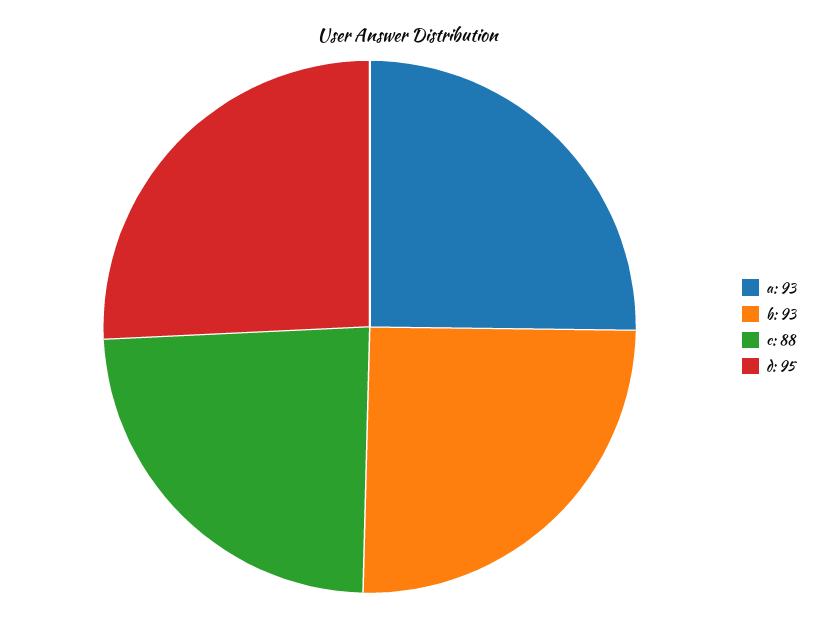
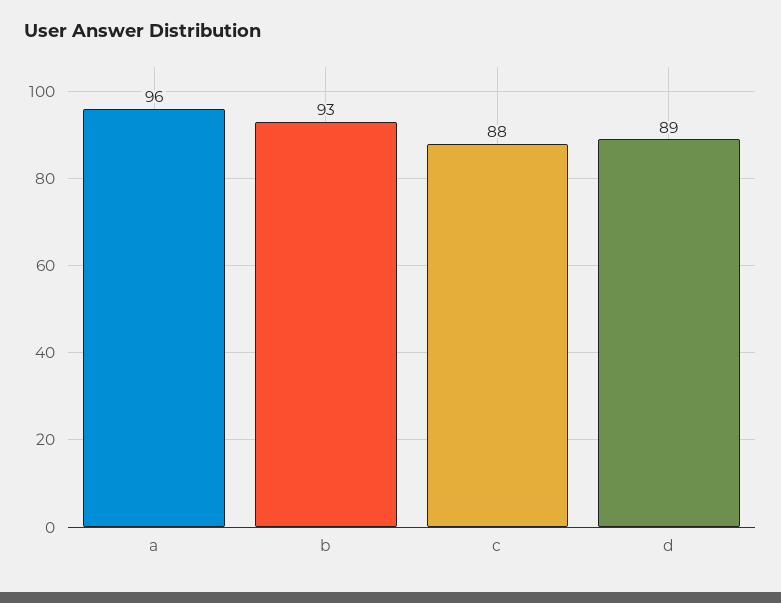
  {
-   "a": 93,
+   "a": 96,
    "b": 93,
    "c": 88,
-   "d": 95
+   "d": 89
  }

